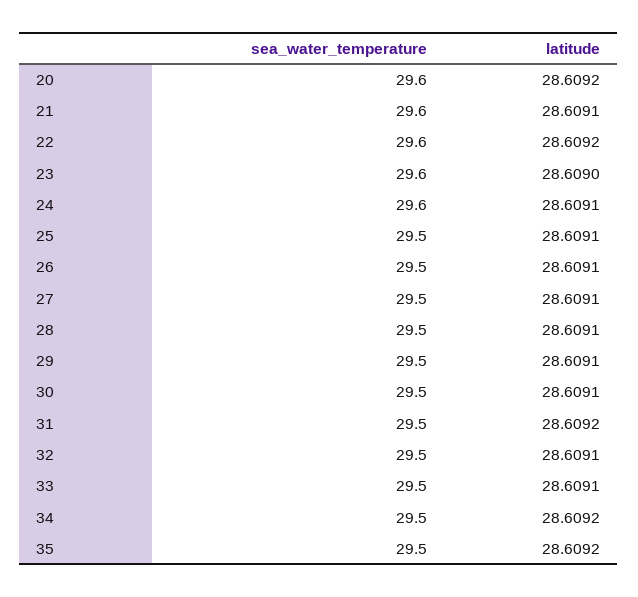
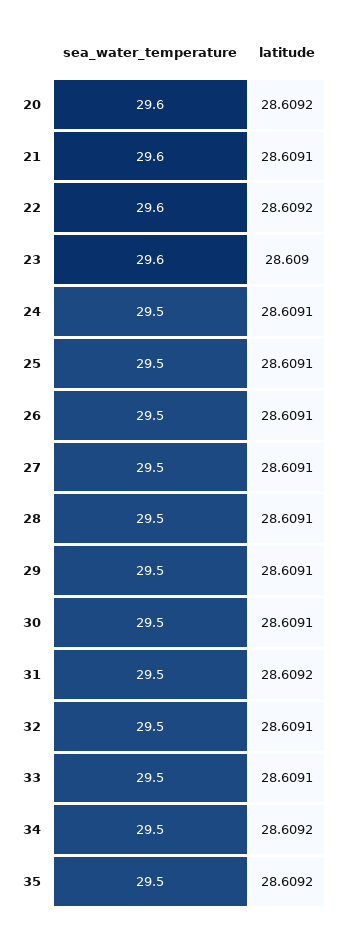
  {
    "sea_water_temperature": {
      "20": 29.6,
      "21": 29.6,
      "22": 29.6,
      "23": 29.6,
-     "24": 29.6,
+     "24": 29.5,
      "25": 29.5,
      "26": 29.5,
      "27": 29.5,
      "28": 29.5,
      "29": 29.5,
      "30": 29.5,
      "31": 29.5,
      "32": 29.5,
      "33": 29.5,
      "34": 29.5,
      "35": 29.5
    },
    "latitude": {
      "20": 28.6092,
      "21": 28.6091,
      "22": 28.6092,
      "23": 28.609,
      "24": 28.6091,
      "25": 28.6091,
      "26": 28.6091,
      "27": 28.6091,
      "28": 28.6091,
      "29": 28.6091,
      "30": 28.6091,
      "31": 28.6092,
      "32": 28.6091,
      "33": 28.6091,
      "34": 28.6092,
      "35": 28.6092
    }
  }

